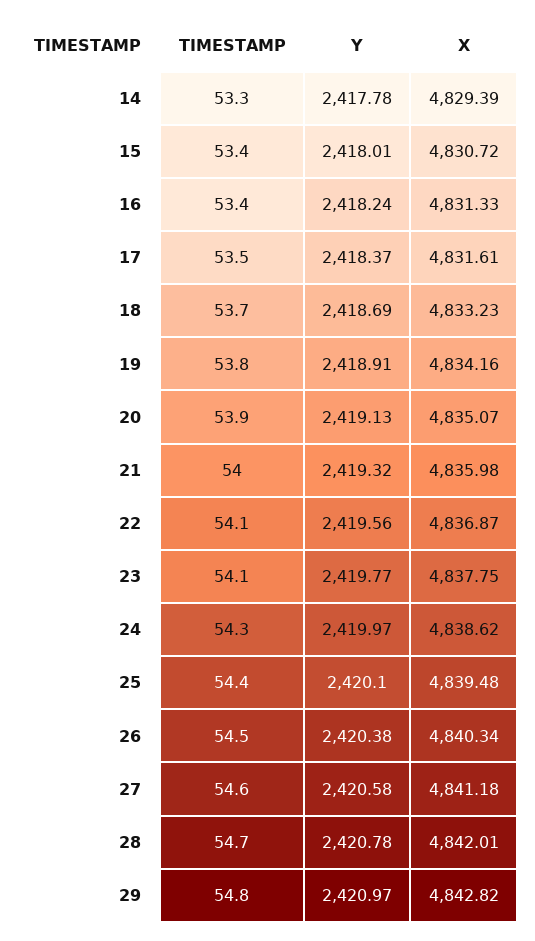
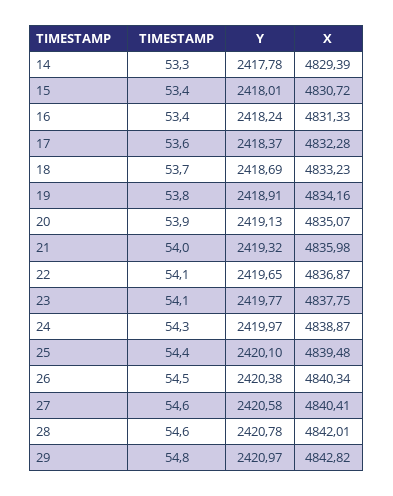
  {
    "TIMESTAMP": {
      "14": 53.3,
      "15": 53.4,
      "16": 53.4,
-     "17": 53.5,
+     "17": 53.6,
      "18": 53.7,
      "19": 53.8,
      "20": 53.9,
      "21": 54,
      "22": 54.1,
      "23": 54.1,
      "24": 54.3,
      "25": 54.4,
      "26": 54.5,
      "27": 54.6,
-     "28": 54.7,
+     "28": 54.6,
      "29": 54.8
    },
    "Y": {
      "14": 2417.78,
      "15": 2418.01,
      "16": 2418.24,
      "17": 2418.37,
      "18": 2418.69,
      "19": 2418.91,
      "20": 2419.13,
      "21": 2419.32,
-     "22": 2419.56,
+     "22": 2419.65,
      "23": 2419.77,
      "24": 2419.97,
      "25": 2420.1,
      "26": 2420.38,
      "27": 2420.58,
      "28": 2420.78,
      "29": 2420.97
    },
    "X": {
      "14": 4829.39,
      "15": 4830.72,
      "16": 4831.33,
-     "17": 4831.61,
+     "17": 4832.28,
      "18": 4833.23,
      "19": 4834.16,
      "20": 4835.07,
      "21": 4835.98,
      "22": 4836.87,
      "23": 4837.75,
-     "24": 4838.62,
+     "24": 4838.87,
      "25": 4839.48,
      "26": 4840.34,
-     "27": 4841.18,
+     "27": 4840.41,
      "28": 4842.01,
      "29": 4842.82
    }
  }

